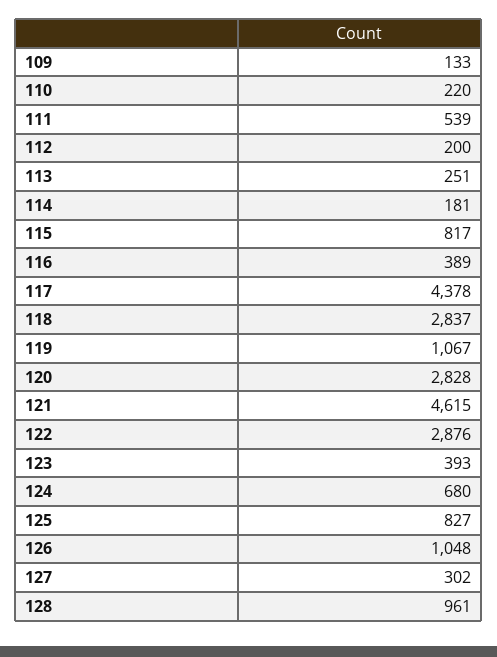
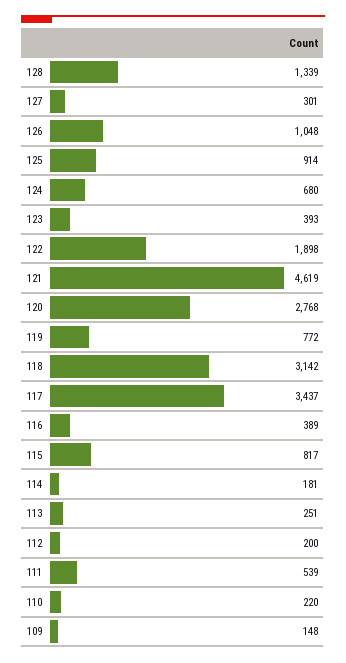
  {
-   "109": 133,
+   "109": 148,
    "110": 220,
    "111": 539,
    "112": 200,
    "113": 251,
    "114": 181,
    "115": 817,
    "116": 389,
-   "117": 4378,
+   "117": 3437,
-   "118": 2837,
+   "118": 3142,
-   "119": 1067,
+   "119": 772,
-   "120": 2828,
+   "120": 2768,
-   "121": 4615,
+   "121": 4619,
-   "122": 2876,
+   "122": 1898,
    "123": 393,
    "124": 680,
-   "125": 827,
+   "125": 914,
    "126": 1048,
-   "127": 302,
+   "127": 301,
-   "128": 961
+   "128": 1339
  }

